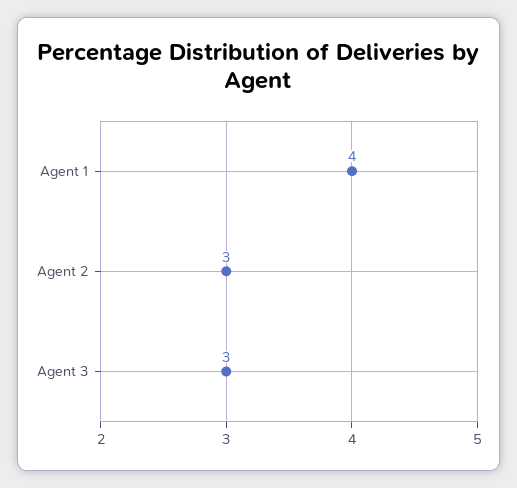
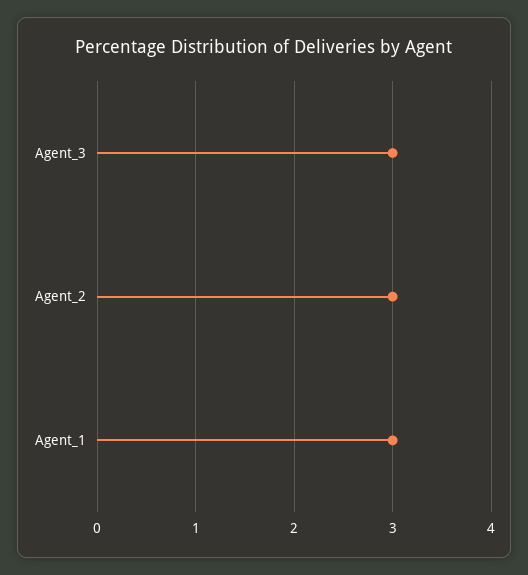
  {
-   "Agent 1": 4,
+   "Agent 1": 3,
    "Agent 2": 3,
    "Agent 3": 3
  }

